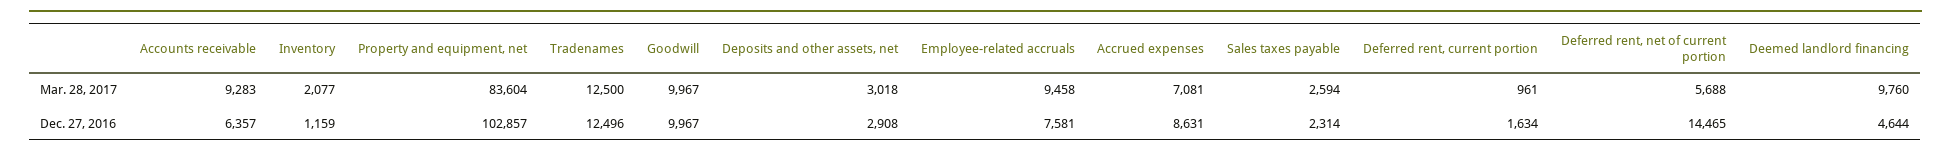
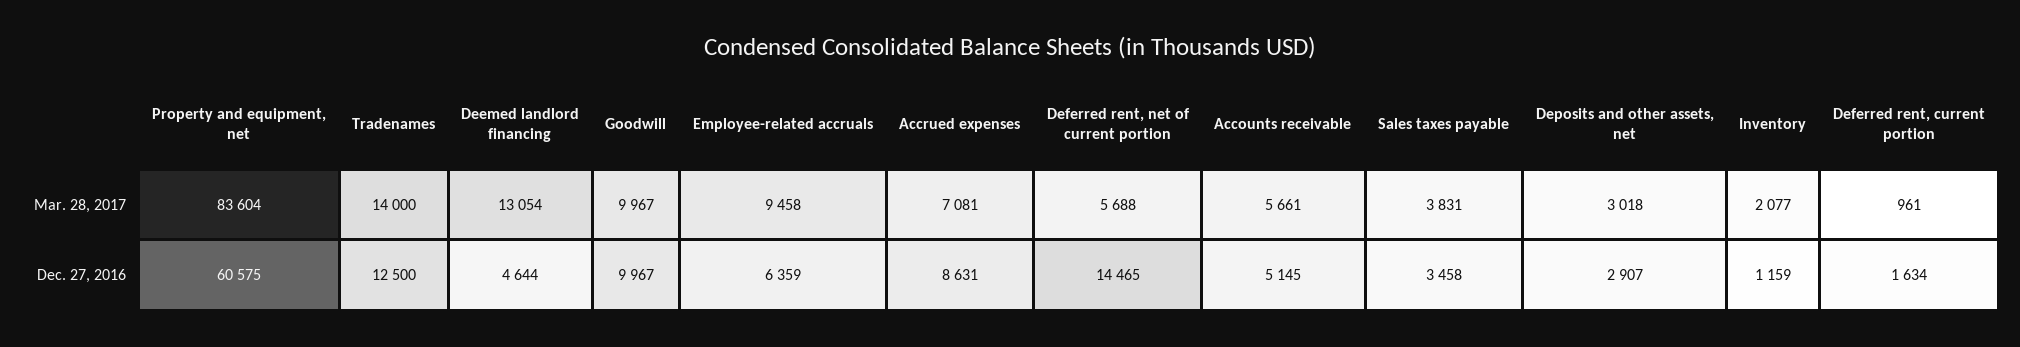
  {
    "Accounts receivable": {
-     "Mar. 28, 2017": 9283,
+     "Mar. 28, 2017": 5661,
-     "Dec. 27, 2016": 6357
+     "Dec. 27, 2016": 5145
    },
    "Inventory": {
      "Mar. 28, 2017": 2077,
      "Dec. 27, 2016": 1159
    },
    "Property and equipment, net": {
      "Mar. 28, 2017": 83604,
-     "Dec. 27, 2016": 102857
+     "Dec. 27, 2016": 60575
    },
    "Tradenames": {
-     "Mar. 28, 2017": 12500,
+     "Mar. 28, 2017": 14000,
-     "Dec. 27, 2016": 12496
+     "Dec. 27, 2016": 12500
    },
    "Goodwill": {
      "Mar. 28, 2017": 9967,
      "Dec. 27, 2016": 9967
    },
    "Deposits and other assets, net": {
      "Mar. 28, 2017": 3018,
-     "Dec. 27, 2016": 2908
+     "Dec. 27, 2016": 2907
    },
    "Employee-related accruals": {
      "Mar. 28, 2017": 9458,
-     "Dec. 27, 2016": 7581
+     "Dec. 27, 2016": 6359
    },
    "Accrued expenses": {
      "Mar. 28, 2017": 7081,
      "Dec. 27, 2016": 8631
    },
    "Sales taxes payable": {
-     "Mar. 28, 2017": 2594,
+     "Mar. 28, 2017": 3831,
-     "Dec. 27, 2016": 2314
+     "Dec. 27, 2016": 3458
    },
    "Deferred rent, current portion": {
      "Mar. 28, 2017": 961,
      "Dec. 27, 2016": 1634
    },
    "Deferred rent, net of current portion": {
      "Mar. 28, 2017": 5688,
      "Dec. 27, 2016": 14465
    },
    "Deemed landlord financing": {
-     "Mar. 28, 2017": 9760,
+     "Mar. 28, 2017": 13054,
      "Dec. 27, 2016": 4644
    }
  }

